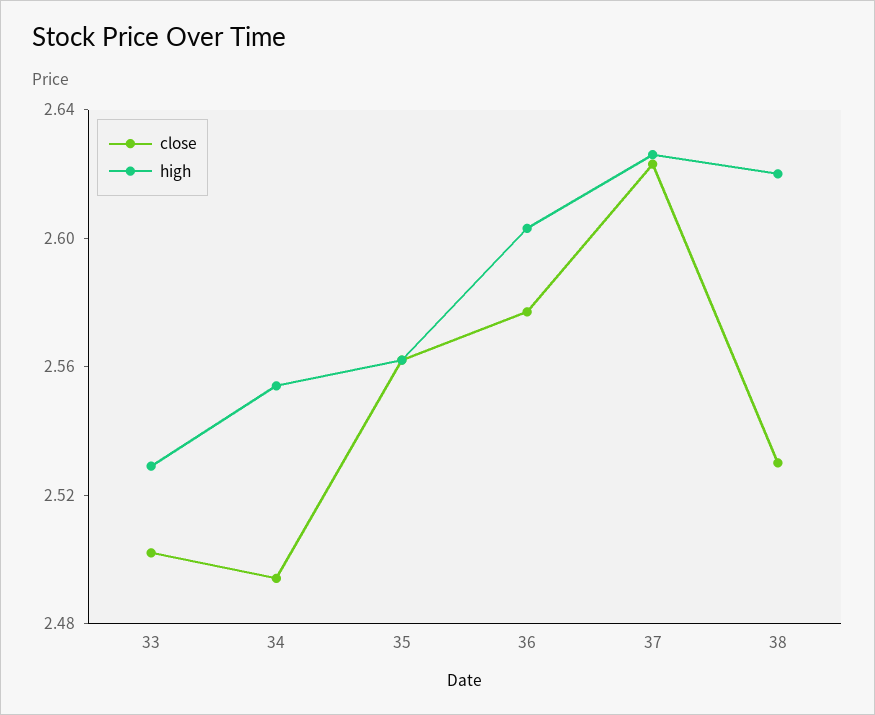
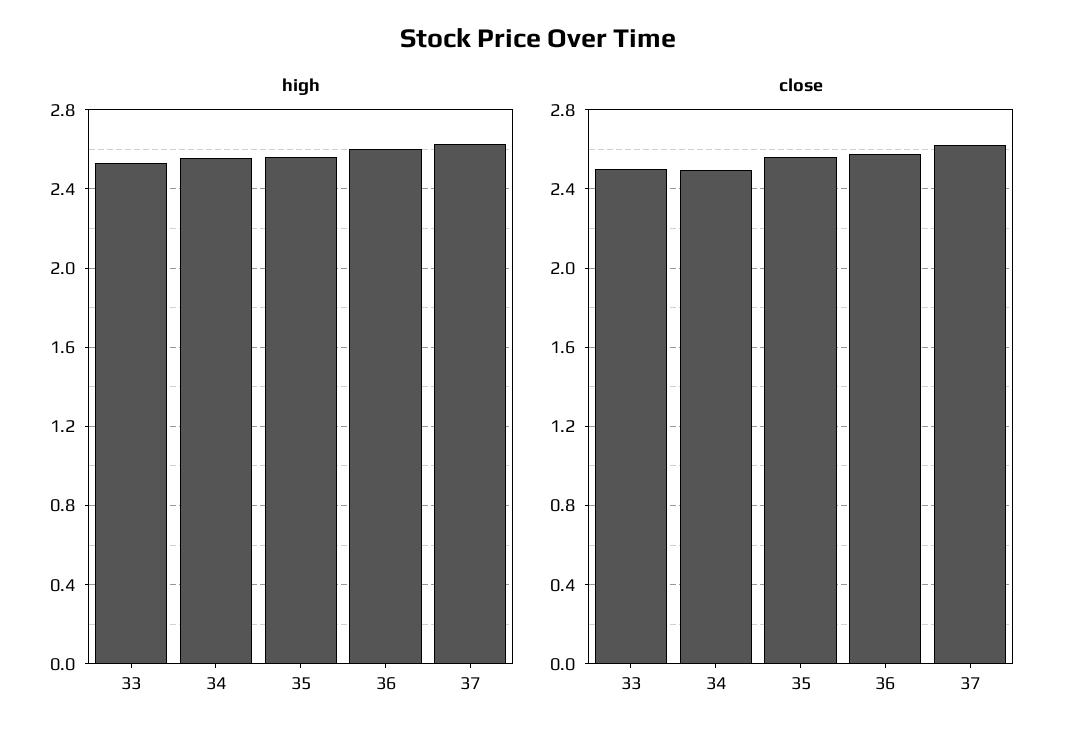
  {
    "close": {
      "33": 2.5,
      "34": 2.49,
      "35": 2.56,
      "36": 2.58,
-     "37": 2.62,
+     "37": 2.62
-     "38": 2.53
    },
    "high": {
      "33": 2.53,
      "34": 2.55,
      "35": 2.56,
      "36": 2.6,
-     "37": 2.63,
+     "37": 2.63
-     "38": 2.62
    }
  }

